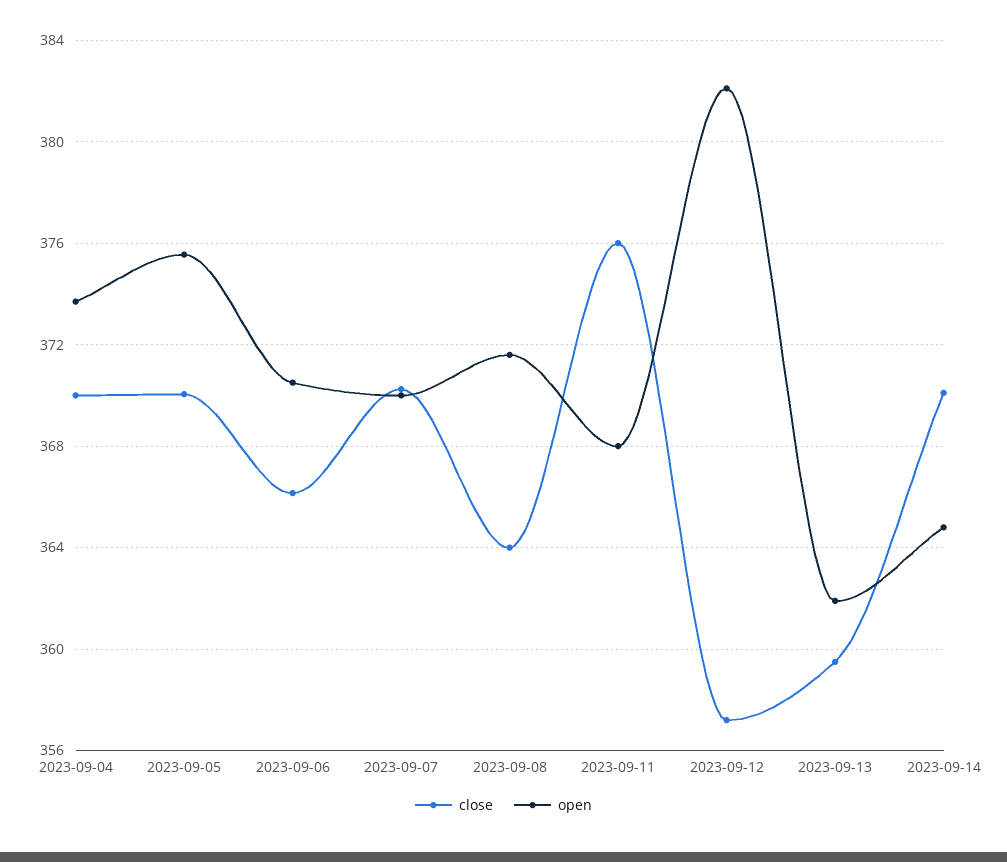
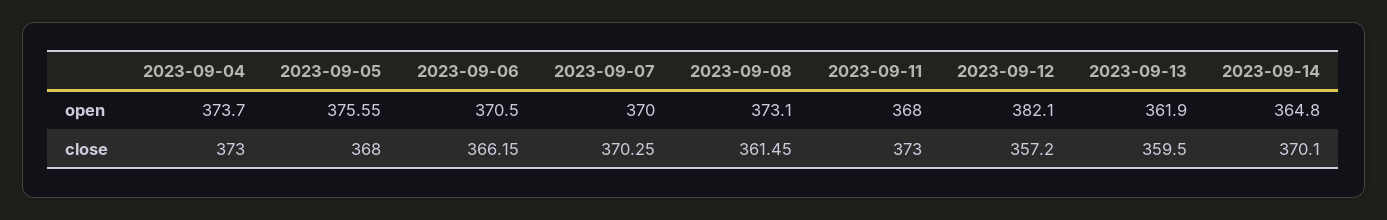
  {
    "close": {
-     "2023-09-04": 370,
+     "2023-09-04": 373,
-     "2023-09-05": 370,
+     "2023-09-05": 368,
      "2023-09-06": 366.15,
      "2023-09-07": 370.25,
-     "2023-09-08": 364,
+     "2023-09-08": 361.45,
-     "2023-09-11": 376,
+     "2023-09-11": 373,
      "2023-09-12": 357.2,
      "2023-09-13": 359.5,
      "2023-09-14": 370.1
    },
    "open": {
      "2023-09-04": 373.7,
      "2023-09-05": 375.55,
      "2023-09-06": 370.5,
      "2023-09-07": 370,
-     "2023-09-08": 371.5,
+     "2023-09-08": 373.1,
      "2023-09-11": 368,
      "2023-09-12": 382.1,
      "2023-09-13": 361.9,
      "2023-09-14": 364.8
    }
  }

